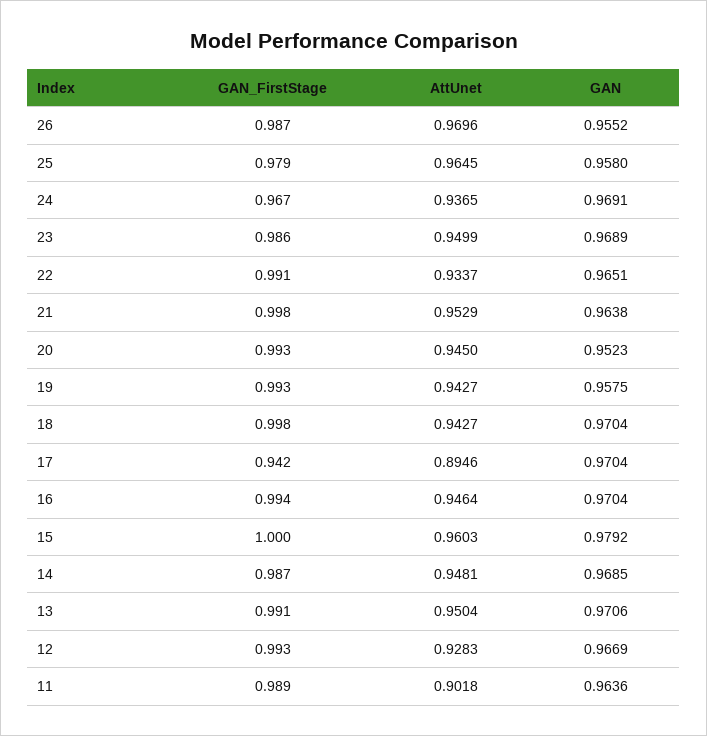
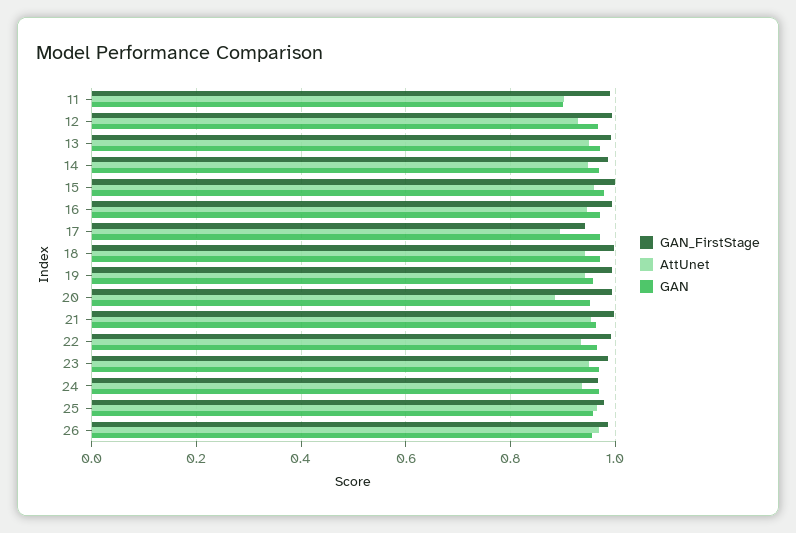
  {
    "GAN_FirstStage": {
      "26": 0.987,
      "25": 0.979,
      "24": 0.967,
      "23": 0.986,
      "22": 0.991,
      "21": 0.998,
      "20": 0.993,
      "19": 0.993,
      "18": 0.998,
      "17": 0.942,
      "16": 0.994,
      "15": 1,
      "14": 0.987,
      "13": 0.991,
      "12": 0.993,
      "11": 0.989
    },
    "AttUnet": {
      "26": 0.9696,
      "25": 0.9645,
      "24": 0.9365,
      "23": 0.9499,
      "22": 0.9337,
      "21": 0.9529,
-     "20": 0.945,
+     "20": 0.88,
      "19": 0.9427,
      "18": 0.9427,
      "17": 0.8946,
      "16": 0.9464,
      "15": 0.9603,
      "14": 0.9481,
      "13": 0.9504,
      "12": 0.9283,
      "11": 0.9018
    },
    "GAN": {
      "26": 0.9552,
      "25": 0.958,
      "24": 0.9691,
      "23": 0.9689,
      "22": 0.9651,
      "21": 0.9638,
      "20": 0.9523,
      "19": 0.9575,
      "18": 0.9704,
      "17": 0.9704,
      "16": 0.9704,
      "15": 0.9792,
      "14": 0.9685,
      "13": 0.9706,
      "12": 0.9669,
-     "11": 0.9636
+     "11": 0.9
    }
  }

